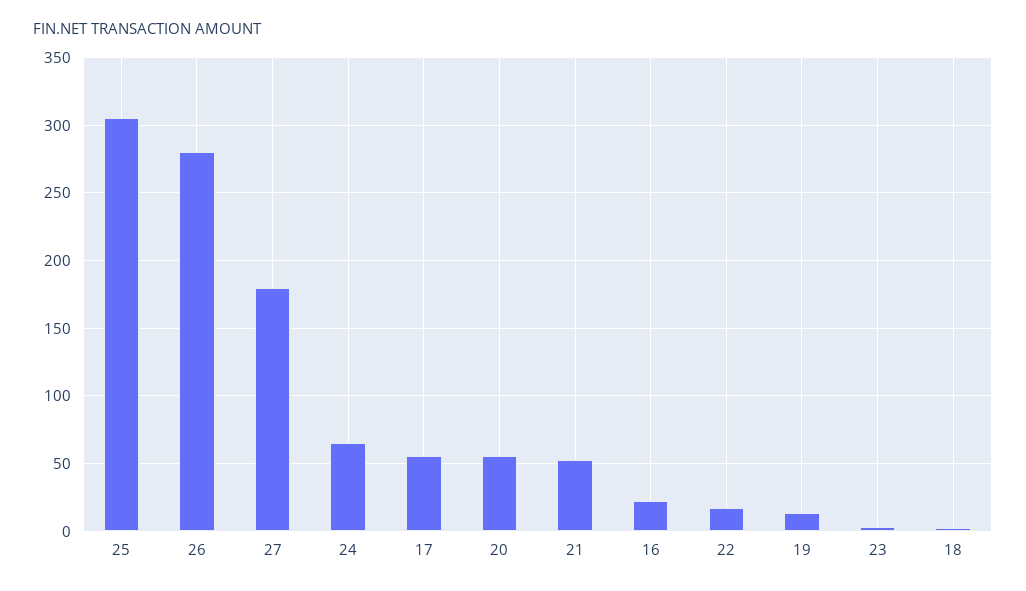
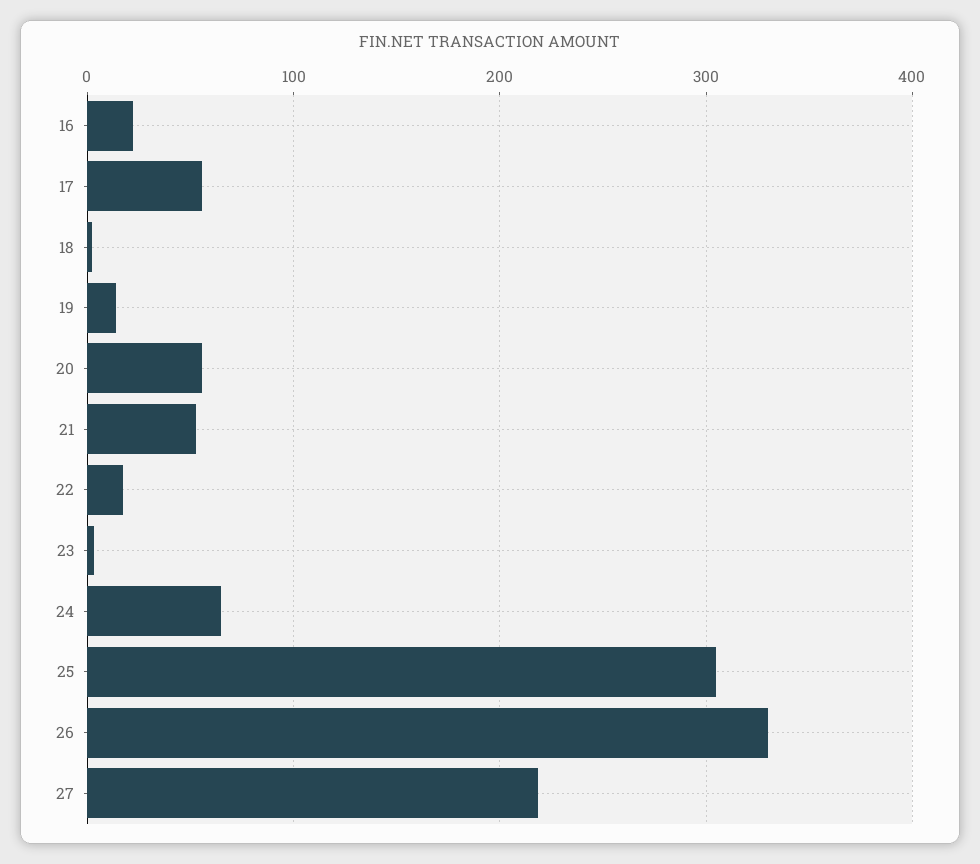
  {
    "25": 305,
-   "26": 280,
+   "26": 330,
-   "27": 180,
+   "27": 220,
    "24": 65,
    "17": 55,
    "20": 55,
    "21": 50,
    "16": 20,
    "22": 15,
    "19": 15,
    "23": 5,
    "18": 0
  }

